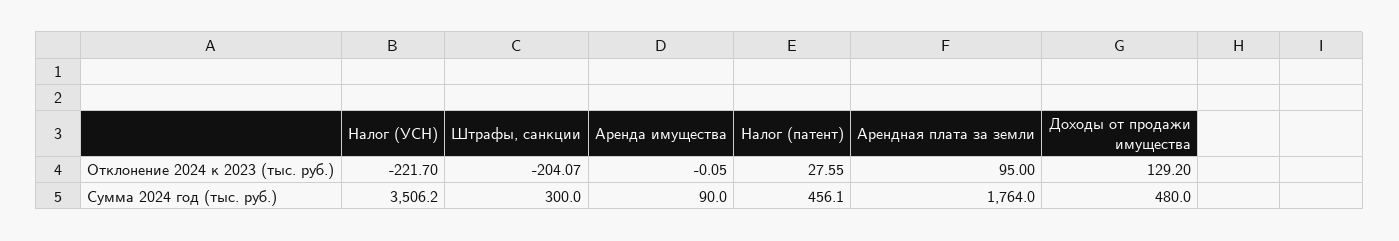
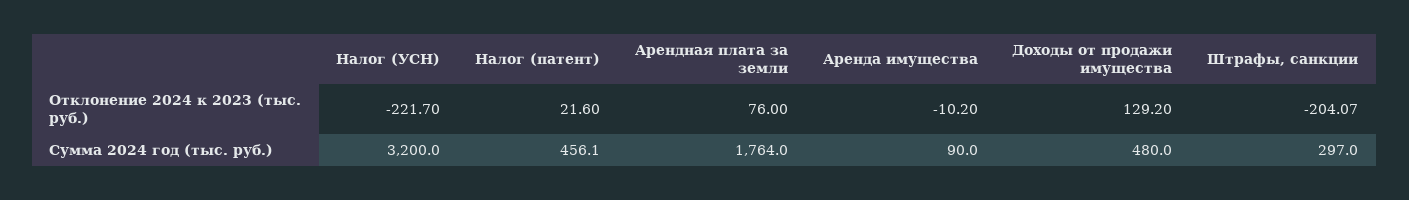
  {
    "Налог (УСН)": {
      "Отклонение 2024 к 2023 (тыс. руб.)": -221.7,
-     "Сумма 2024 год (тыс. руб.)": 3506.2
+     "Сумма 2024 год (тыс. руб.)": 3200
    },
    "Штрафы, санкции": {
      "Отклонение 2024 к 2023 (тыс. руб.)": -204.07,
-     "Сумма 2024 год (тыс. руб.)": 300
+     "Сумма 2024 год (тыс. руб.)": 297
    },
    "Аренда имущества": {
-     "Отклонение 2024 к 2023 (тыс. руб.)": -0.05,
+     "Отклонение 2024 к 2023 (тыс. руб.)": -10.2,
      "Сумма 2024 год (тыс. руб.)": 90
    },
    "Налог (патент)": {
-     "Отклонение 2024 к 2023 (тыс. руб.)": 27.55,
+     "Отклонение 2024 к 2023 (тыс. руб.)": 21.6,
      "Сумма 2024 год (тыс. руб.)": 456.1
    },
    "Арендная плата за земли": {
-     "Отклонение 2024 к 2023 (тыс. руб.)": 95,
+     "Отклонение 2024 к 2023 (тыс. руб.)": 76,
      "Сумма 2024 год (тыс. руб.)": 1764
    },
    "Доходы от продажи имущества": {
      "Отклонение 2024 к 2023 (тыс. руб.)": 129.2,
      "Сумма 2024 год (тыс. руб.)": 480
    }
  }

